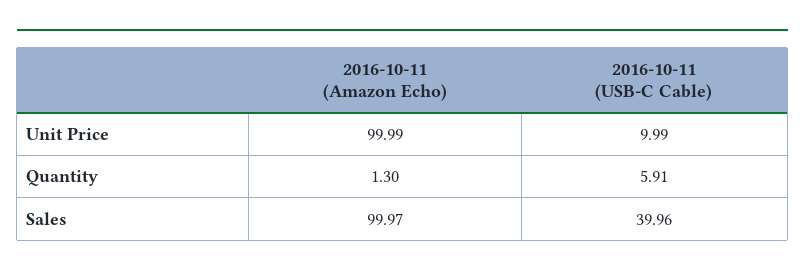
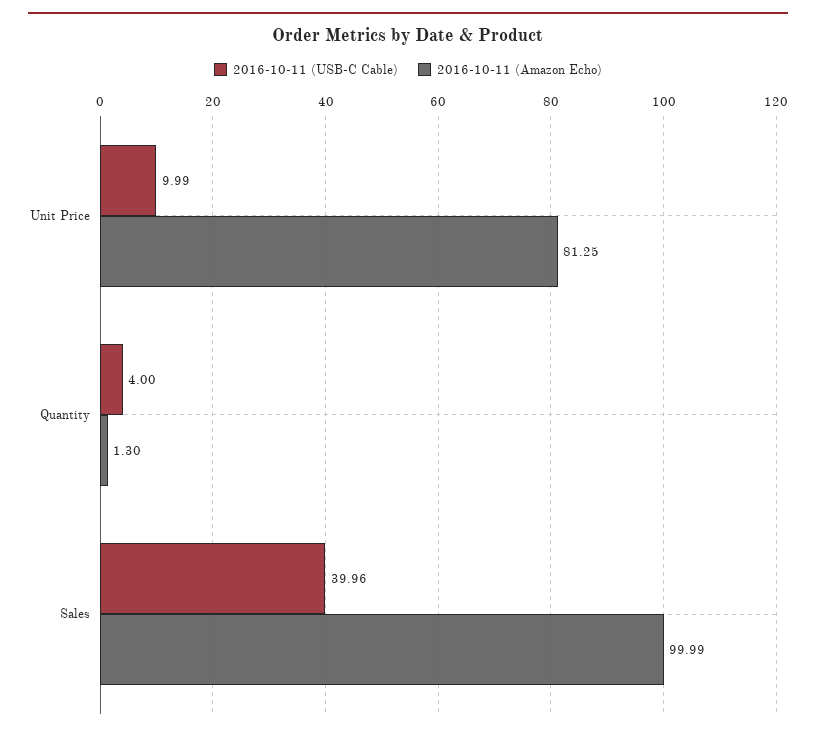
  {
    "2016-10-11 (Amazon Echo)": {
-     "Unit Price": 99.99,
+     "Unit Price": 81.25,
      "Quantity": 1.3,
-     "Sales": 99.97
+     "Sales": 99.99
    },
    "2016-10-11 (USB-C Cable)": {
      "Unit Price": 9.99,
-     "Quantity": 5.91,
+     "Quantity": 4,
      "Sales": 39.96
    }
  }

